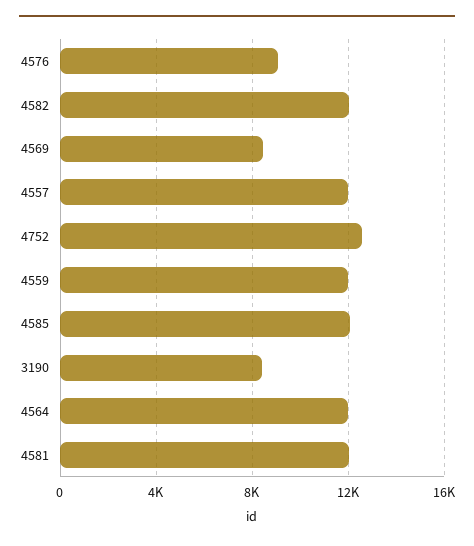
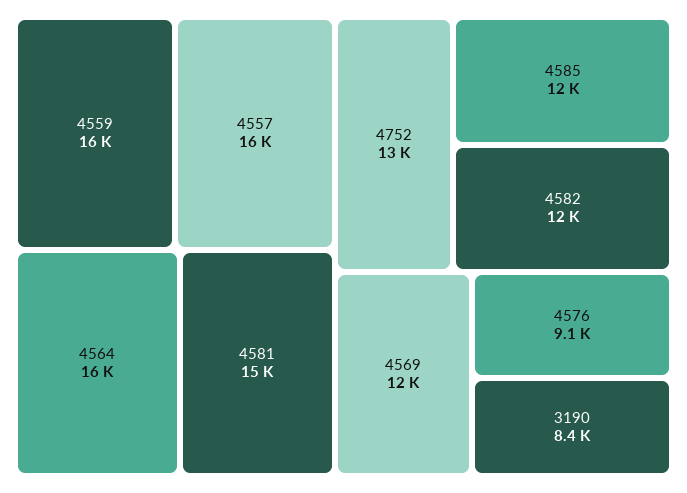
  {
    "4576": 9100,
    "4582": 12000,
-   "4569": 8500,
+   "4569": 12000,
-   "4557": 12000,
+   "4557": 16000,
    "4752": 13000,
-   "4559": 12000,
+   "4559": 16000,
    "4585": 12000,
    "3190": 8400,
-   "4564": 12000,
+   "4564": 16000,
-   "4581": 12000
+   "4581": 15000
  }

